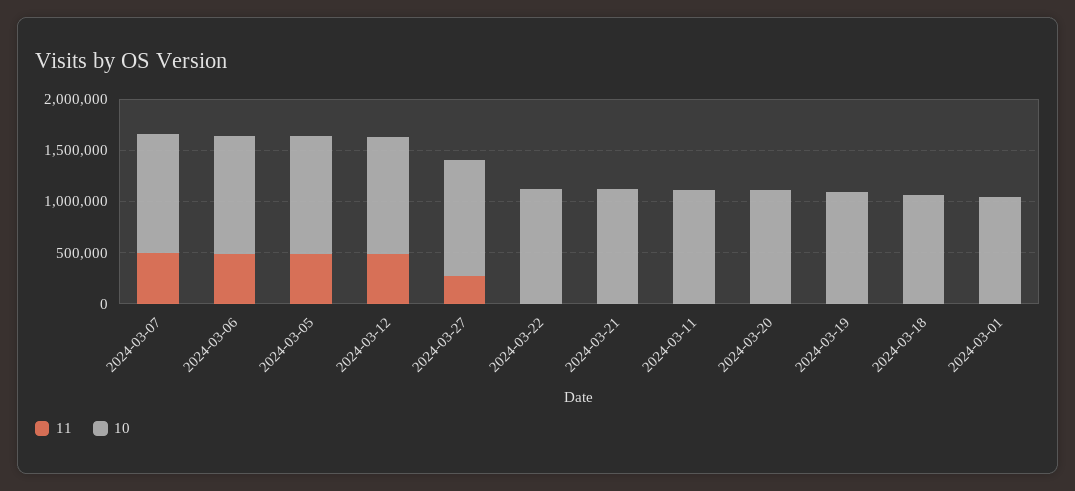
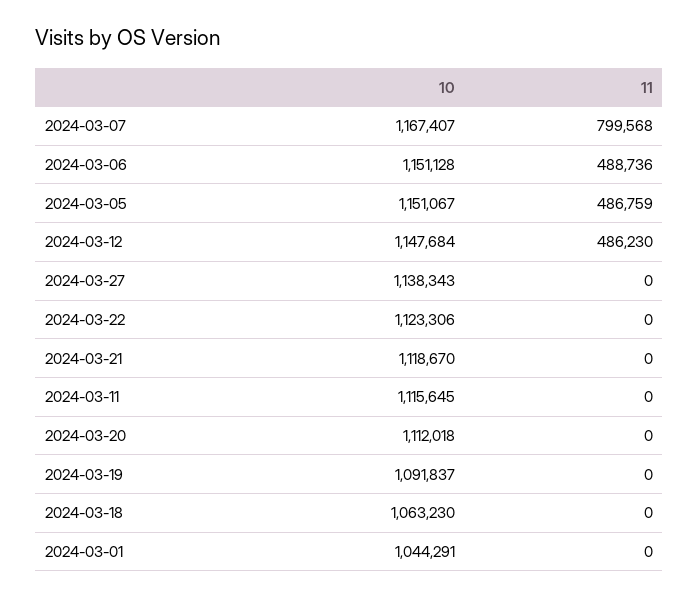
  {
    "11": {
-     "2024-03-07": 500000,
+     "2024-03-07": 799568,
      "2024-03-06": 488736,
      "2024-03-05": 486759,
      "2024-03-12": 486230,
-     "2024-03-27": 300000,
+     "2024-03-27": 0,
      "2024-03-22": 0,
      "2024-03-21": 0,
      "2024-03-11": 0,
      "2024-03-20": 0,
      "2024-03-19": 0,
      "2024-03-18": 0,
      "2024-03-01": 0
    },
    "10": {
      "2024-03-07": 1167407,
      "2024-03-06": 1151128,
      "2024-03-05": 1151067,
      "2024-03-12": 1147684,
      "2024-03-27": 1138343,
      "2024-03-22": 1123306,
      "2024-03-21": 1118670,
      "2024-03-11": 1115645,
      "2024-03-20": 1112018,
      "2024-03-19": 1091837,
      "2024-03-18": 1063230,
      "2024-03-01": 1044291
    }
  }

